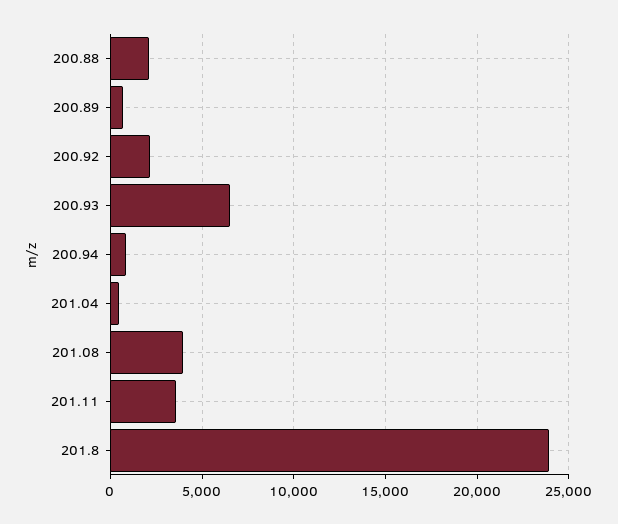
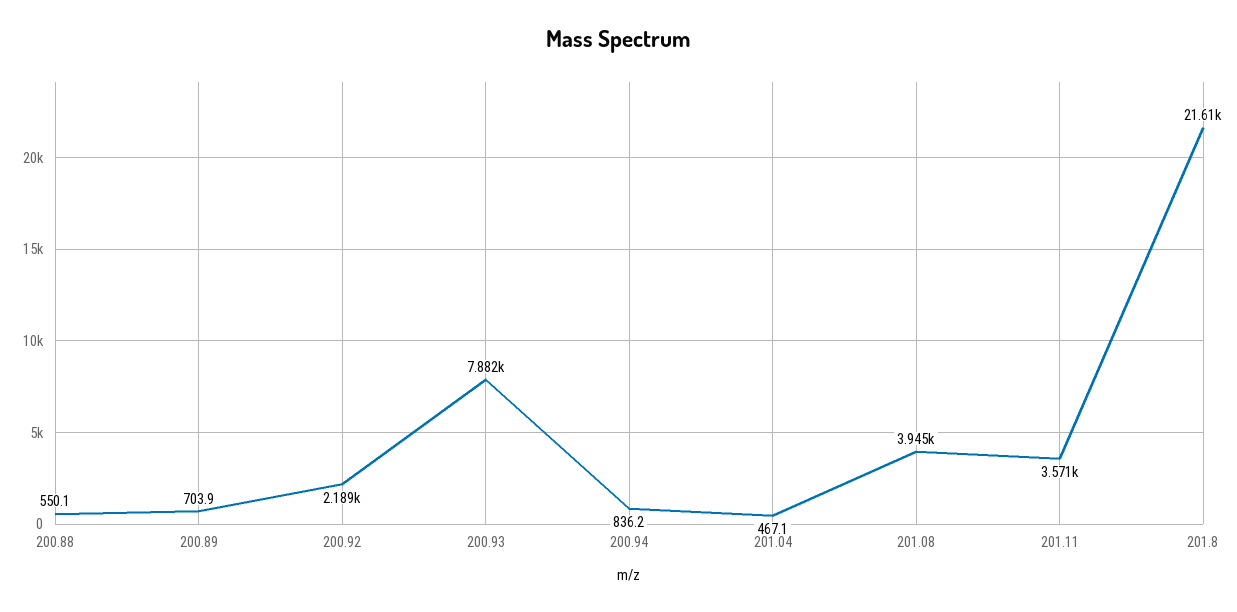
  {
-   "200.88": 2000,
+   "200.88": 550.1,
    "200.89": 703.9,
    "200.92": 2189,
-   "200.93": 6500,
+   "200.93": 7882,
    "200.94": 836.2,
    "201.04": 467.1,
    "201.08": 3945,
    "201.11": 3571,
-   "201.8": 24000
+   "201.8": 21610
  }

